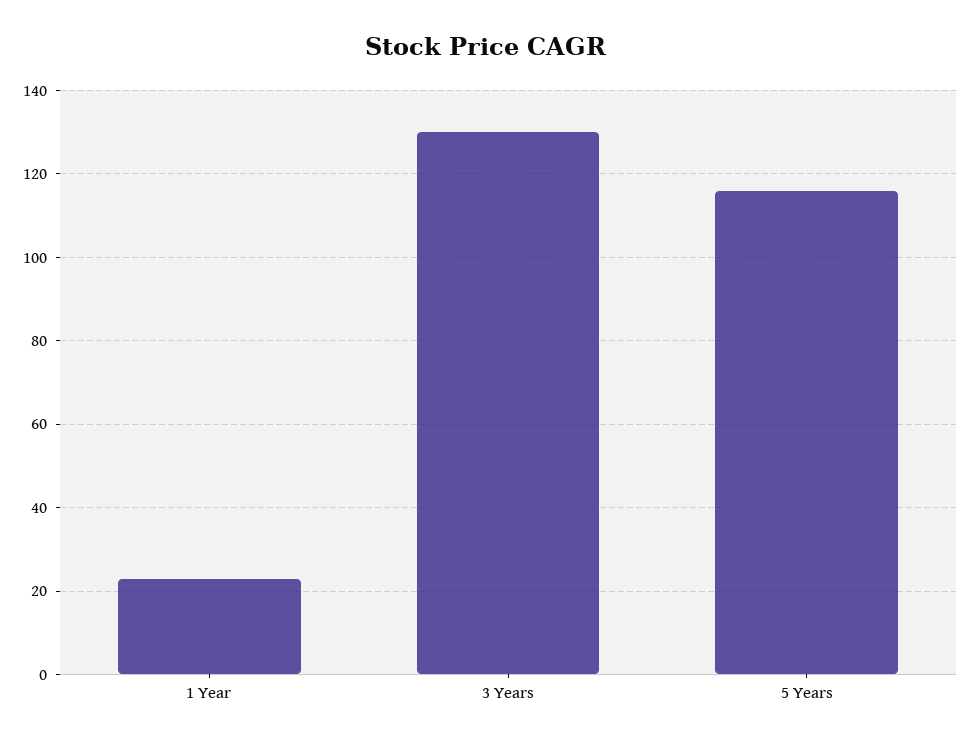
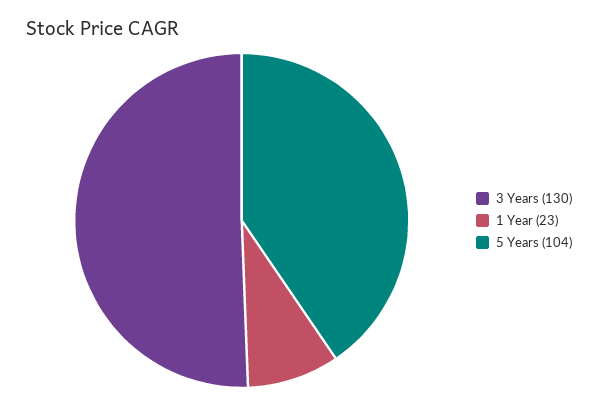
  {
    "1 Year": 23,
    "3 Years": 130,
-   "5 Years": 115
+   "5 Years": 104
  }

